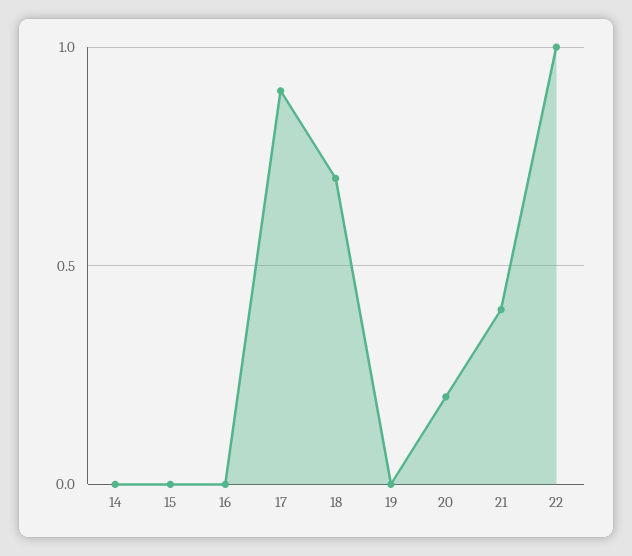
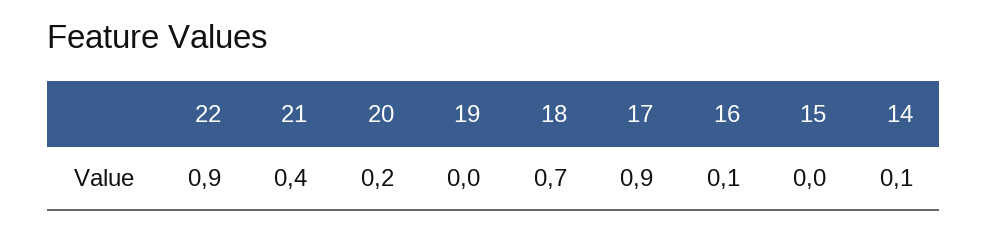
  {
-   "14": 0,
+   "14": 0.1,
    "15": 0,
-   "16": 0,
+   "16": 0.1,
    "17": 0.9,
    "18": 0.7,
    "19": 0,
    "20": 0.2,
    "21": 0.4,
-   "22": 1
+   "22": 0.9
  }

